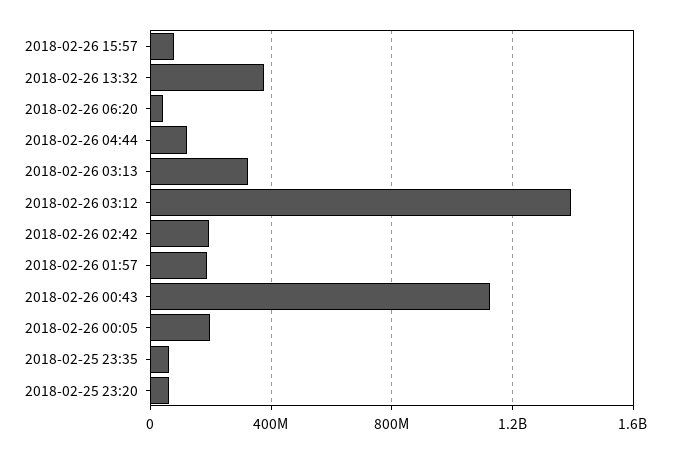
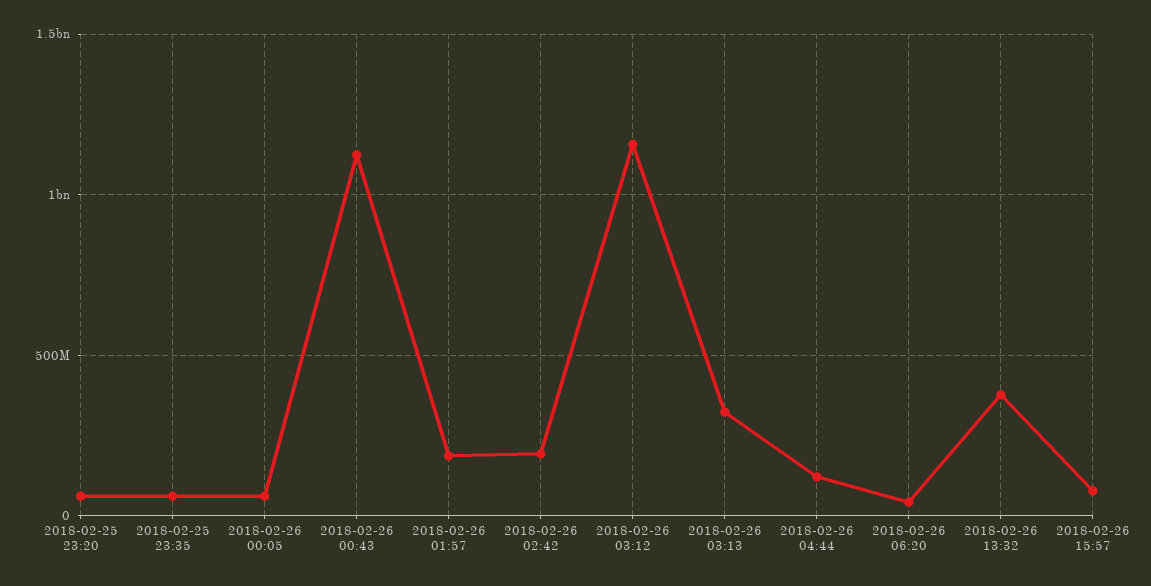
  {
    "2018-02-26 15:57": 100000000,
    "2018-02-26 13:32": 400000000,
    "2018-02-26 06:20": 50000000,
    "2018-02-26 04:44": 100000000,
    "2018-02-26 03:13": 300000000,
-   "2018-02-26 03:12": 1400000000,
+   "2018-02-26 03:12": 1150000000,
    "2018-02-26 02:42": 200000000,
    "2018-02-26 01:57": 200000000,
    "2018-02-26 00:43": 1100000000,
-   "2018-02-26 00:05": 200000000,
+   "2018-02-26 00:05": 50000000,
    "2018-02-25 23:35": 50000000,
    "2018-02-25 23:20": 50000000
  }

